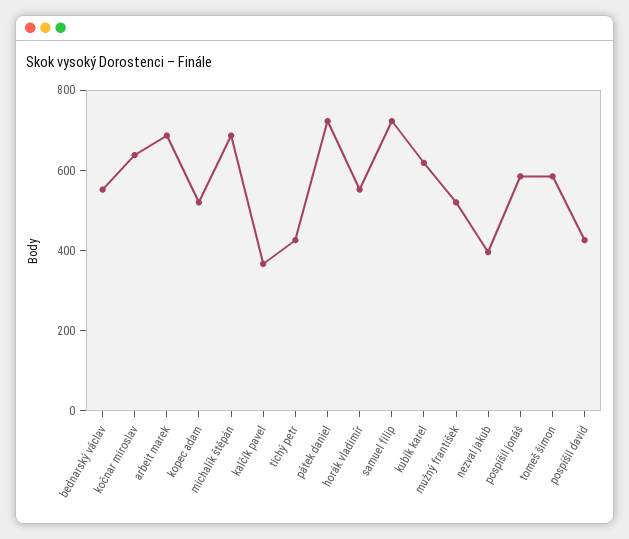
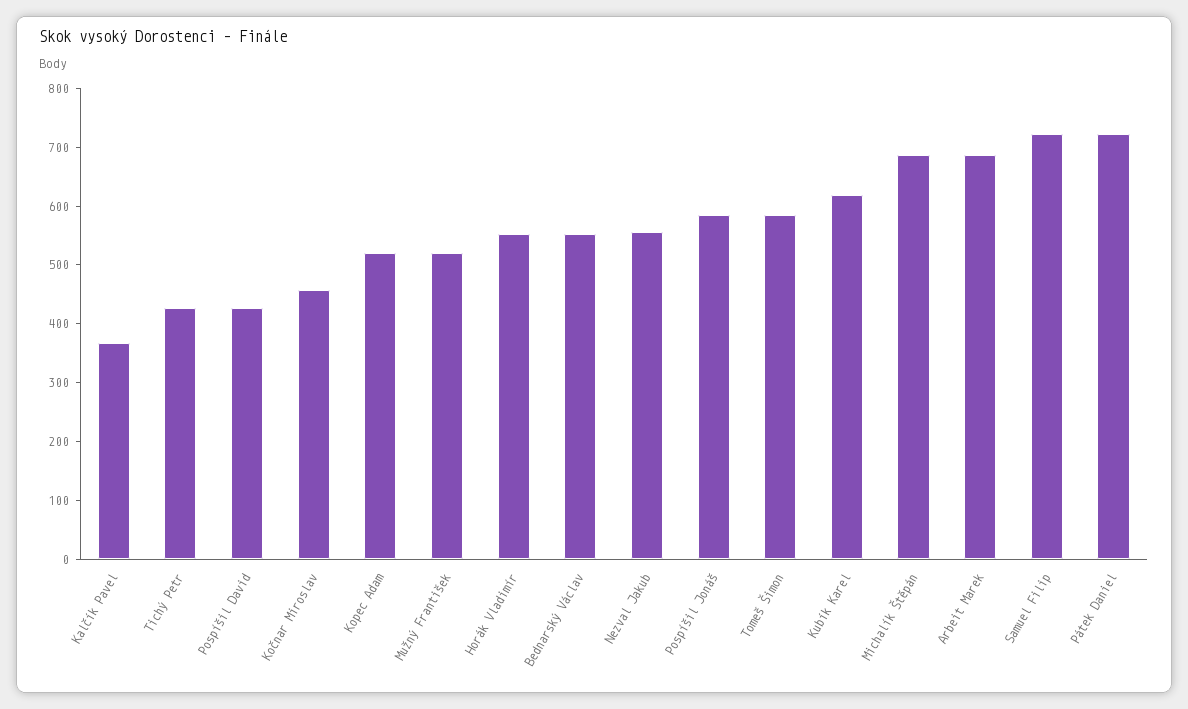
  {
    "bednarský václav": 560,
-   "kočnar miroslav": 650,
+   "kočnar miroslav": 460,
    "arbeit marek": 680,
    "kopec adam": 520,
    "michalík štěpán": 680,
    "kalčík pavel": 360,
    "tichý petr": 420,
    "pátek daniel": 720,
    "horák vladimír": 560,
    "samuel filip": 720,
    "kubík karel": 620,
    "mužný františek": 520,
-   "nezval jakub": 400,
+   "nezval jakub": 560,
    "pospíšil jonáš": 580,
    "tomeš šimon": 580,
    "pospíšil david": 420
  }

